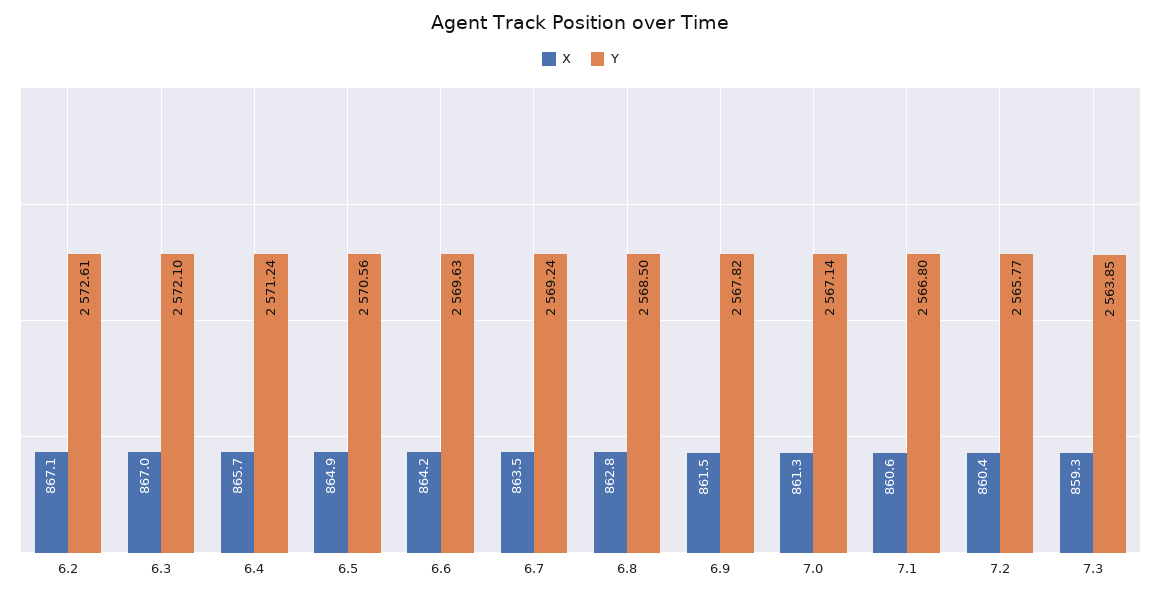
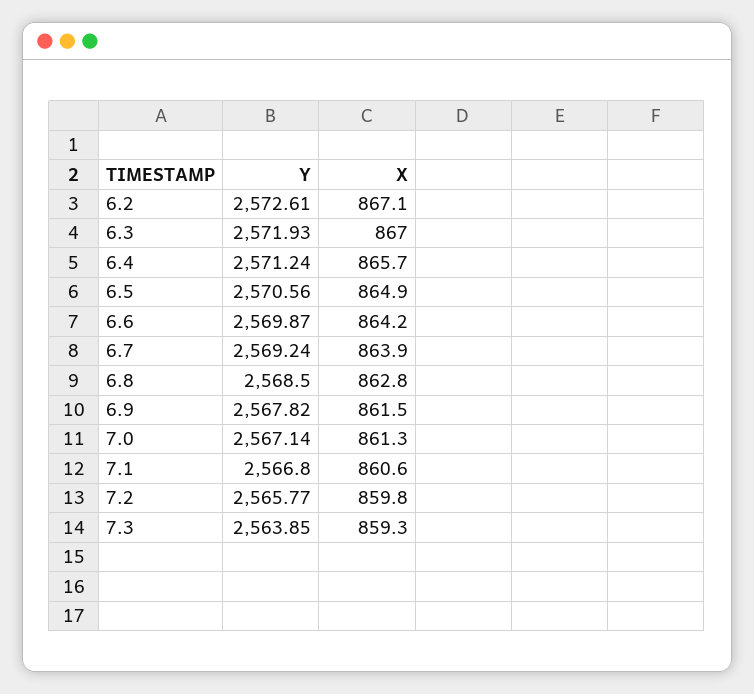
  {
    "X": {
      "6.2": 867.1,
      "6.3": 867,
      "6.4": 865.7,
      "6.5": 864.9,
      "6.6": 864.2,
-     "6.7": 863.5,
+     "6.7": 863.9,
      "6.8": 862.8,
      "6.9": 861.5,
      "7.0": 861.3,
      "7.1": 860.6,
-     "7.2": 860.4,
+     "7.2": 859.8,
      "7.3": 859.3
    },
    "Y": {
      "6.2": 2572.61,
-     "6.3": 2572.1,
+     "6.3": 2571.93,
      "6.4": 2571.24,
      "6.5": 2570.56,
-     "6.6": 2569.63,
+     "6.6": 2569.87,
      "6.7": 2569.24,
      "6.8": 2568.5,
      "6.9": 2567.82,
      "7.0": 2567.14,
      "7.1": 2566.8,
      "7.2": 2565.77,
      "7.3": 2563.85
    }
  }

